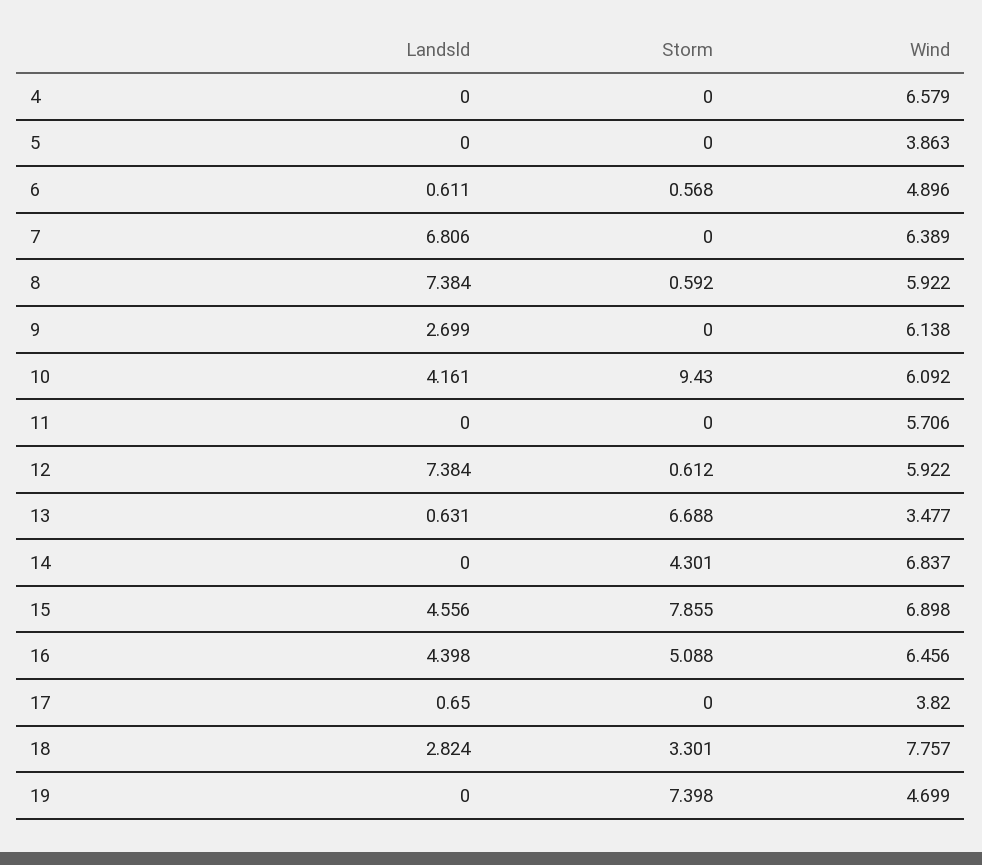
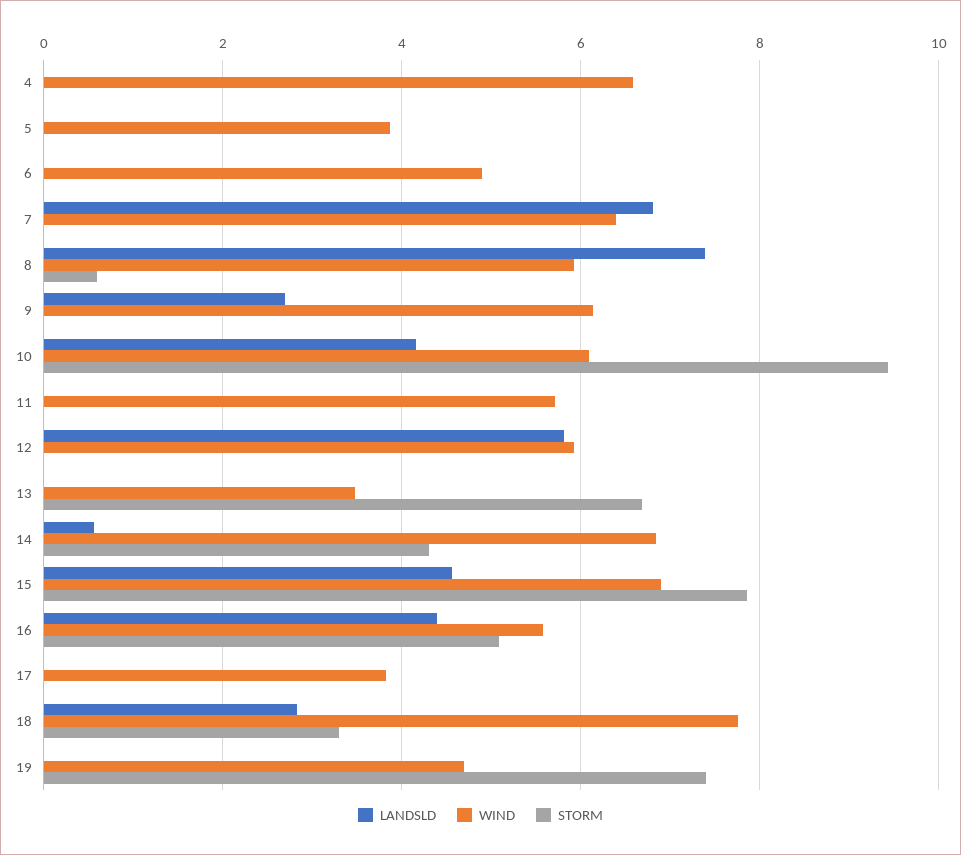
  {
    "Landsld": {
      "4": 0,
      "5": 0,
-     "6": 0.611,
+     "6": 0,
      "7": 6.806,
      "8": 7.384,
      "9": 2.699,
      "10": 4.161,
      "11": 0,
-     "12": 7.384,
+     "12": 5.8,
-     "13": 0.631,
+     "13": 0,
-     "14": 0,
+     "14": 0.6,
      "15": 4.556,
      "16": 4.398,
-     "17": 0.65,
+     "17": 0,
      "18": 2.824,
      "19": 0
    },
    "Storm": {
      "4": 0,
      "5": 0,
-     "6": 0.568,
+     "6": 0,
      "7": 0,
      "8": 0.592,
      "9": 0,
      "10": 9.43,
      "11": 0,
-     "12": 0.612,
+     "12": 0,
      "13": 6.688,
      "14": 4.301,
      "15": 7.855,
      "16": 5.088,
      "17": 0,
      "18": 3.301,
      "19": 7.398
    },
    "Wind": {
      "4": 6.579,
      "5": 3.863,
      "6": 4.896,
      "7": 6.389,
      "8": 5.922,
      "9": 6.138,
      "10": 6.092,
      "11": 5.706,
      "12": 5.922,
      "13": 3.477,
      "14": 6.837,
      "15": 6.898,
-     "16": 6.456,
+     "16": 5.6,
      "17": 3.82,
      "18": 7.757,
      "19": 4.699
    }
  }

